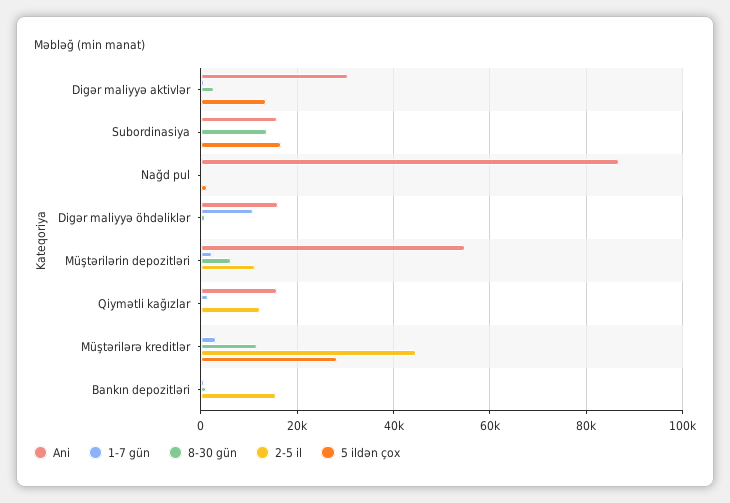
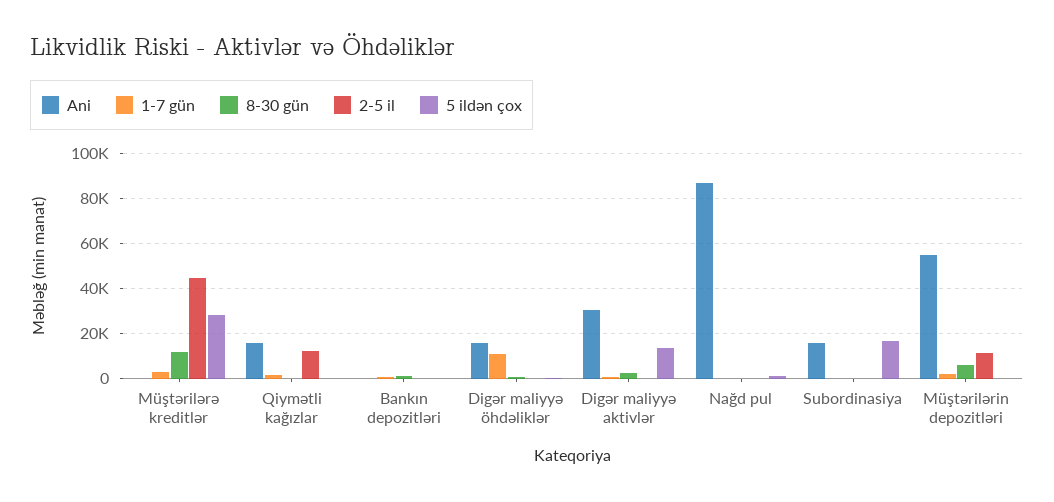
  {
    "Ani": {
      "Digər maliyyə aktivlər": 30000,
      "Subordinasiya": 16000,
      "Nağd pul": 86000,
      "Digər maliyyə öhdəliklər": 16000,
      "Müştərilərin depozitləri": 54000,
      "Qiymətli kağızlar": 16000,
      "Müştərilərə kreditlər": 0,
      "Bankın depozitləri": 0
    },
    "1-7 gün": {
      "Digər maliyyə aktivlər": 0,
      "Subordinasiya": 0,
      "Nağd pul": 0,
      "Digər maliyyə öhdəliklər": 10000,
      "Müştərilərin depozitləri": 2000,
      "Qiymətli kağızlar": 2000,
      "Müştərilərə kreditlər": 4000,
      "Bankın depozitləri": 0
    },
    "8-30 gün": {
      "Digər maliyyə aktivlər": 2000,
-     "Subordinasiya": 14000,
+     "Subordinasiya": 0,
      "Nağd pul": 0,
      "Digər maliyyə öhdəliklər": 0,
      "Müştərilərin depozitləri": 6000,
      "Qiymətli kağızlar": 0,
      "Müştərilərə kreditlər": 12000,
      "Bankın depozitləri": 2000
    },
    "2-5 il": {
      "Digər maliyyə aktivlər": 0,
      "Subordinasiya": 0,
      "Nağd pul": 0,
      "Digər maliyyə öhdəliklər": 0,
      "Müştərilərin depozitləri": 12000,
      "Qiymətli kağızlar": 12000,
      "Müştərilərə kreditlər": 44000,
-     "Bankın depozitləri": 16000
+     "Bankın depozitləri": 0
    },
    "5 ildən çox": {
      "Digər maliyyə aktivlər": 14000,
      "Subordinasiya": 16000,
      "Nağd pul": 2000,
      "Digər maliyyə öhdəliklər": 0,
      "Müştərilərin depozitləri": 0,
      "Qiymətli kağızlar": 0,
      "Müştərilərə kreditlər": 28000,
      "Bankın depozitləri": 0
    }
  }

